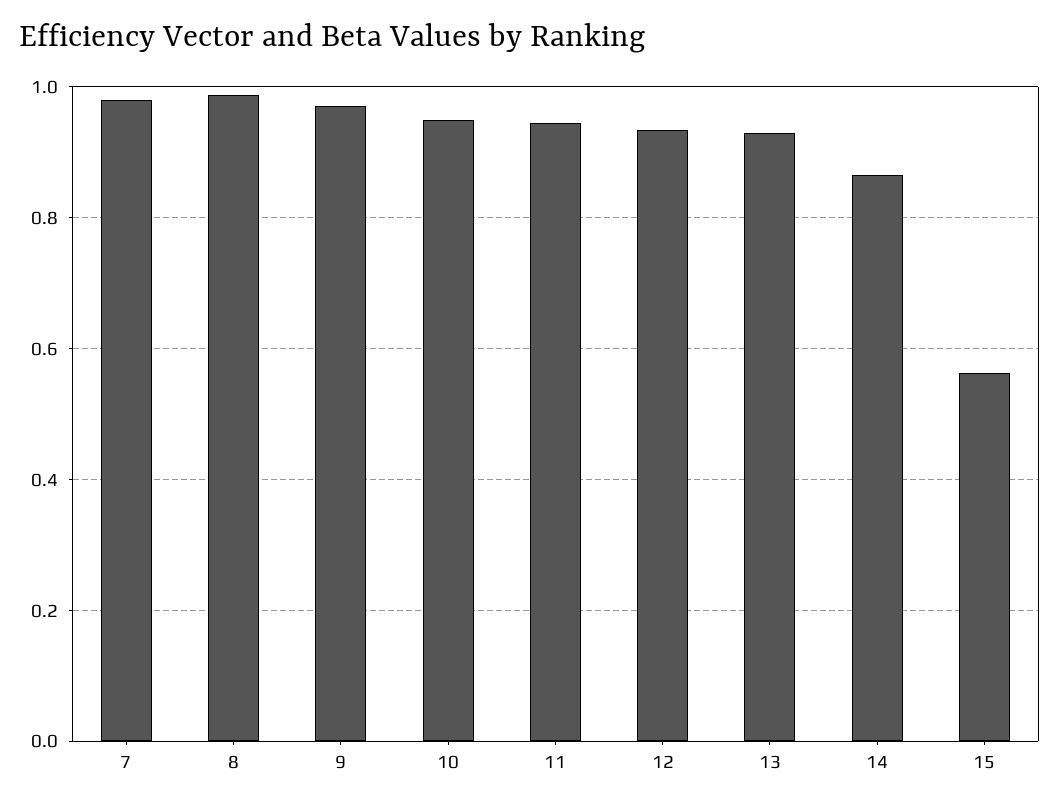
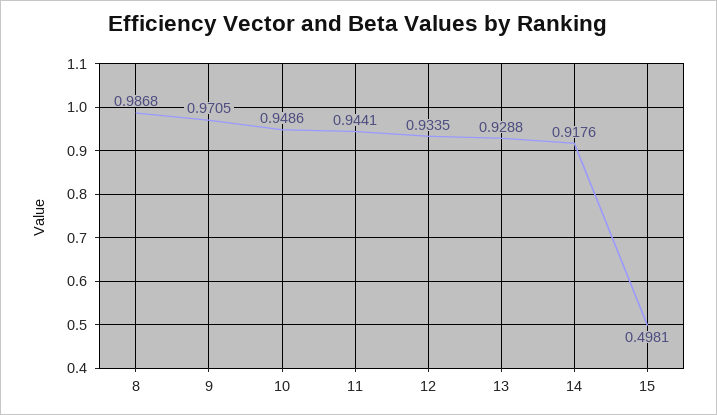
  {
-   "7": 0.98,
    "8": 0.9868,
    "9": 0.9705,
    "10": 0.9486,
    "11": 0.9441,
    "12": 0.9335,
    "13": 0.9288,
-   "14": 0.86,
+   "14": 0.9176,
-   "15": 0.56
+   "15": 0.4981
  }

